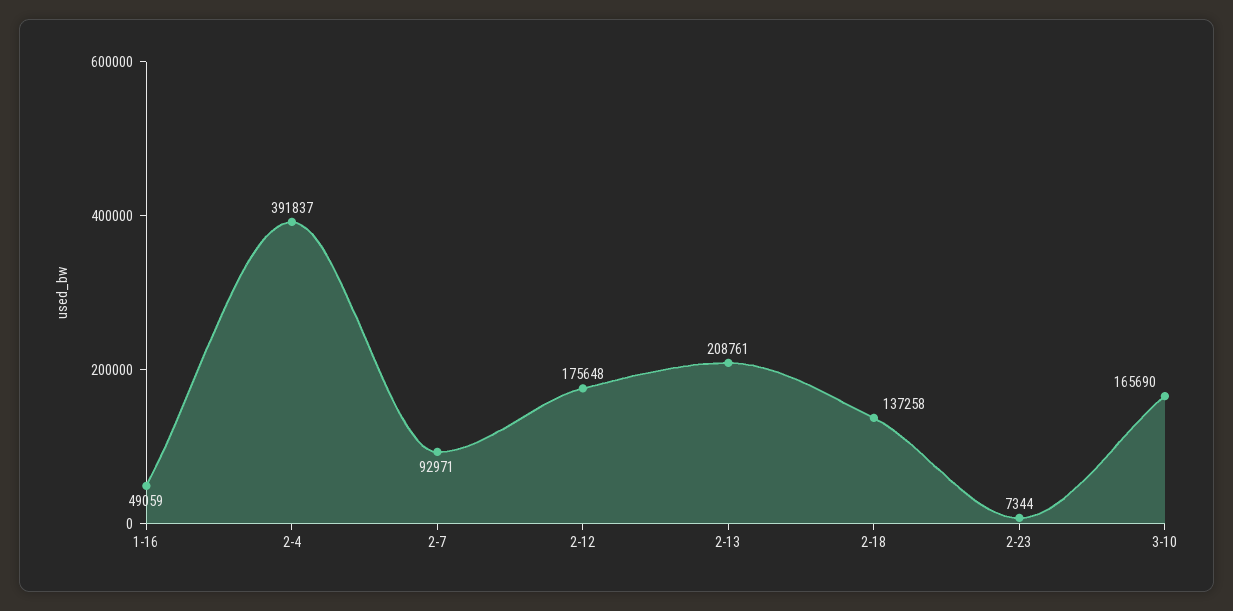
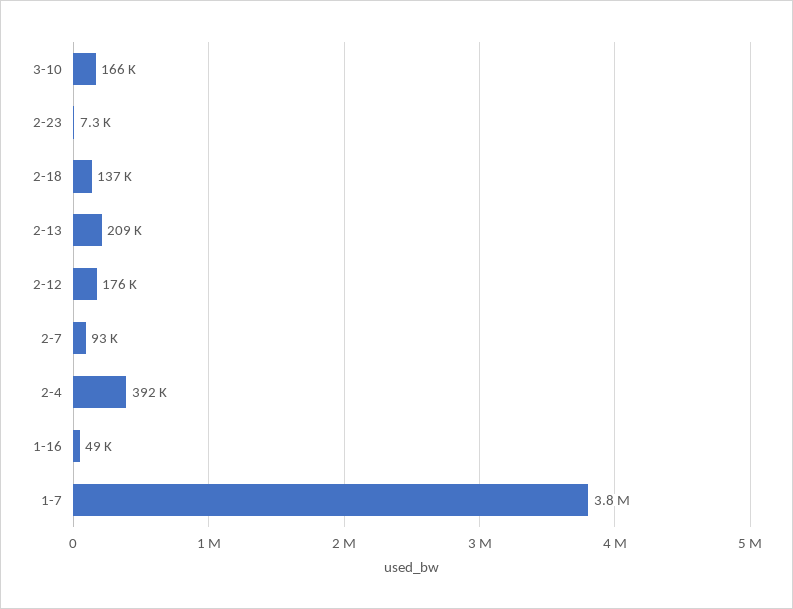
  {
    "1-16": 49059,
    "2-4": 391837,
    "2-7": 92971,
    "2-12": 175648,
    "2-13": 208761,
    "2-18": 137258,
    "2-23": 7344,
-   "3-10": 165690
+   "3-10": 165690,
+   "1-7": 3800000
  }

